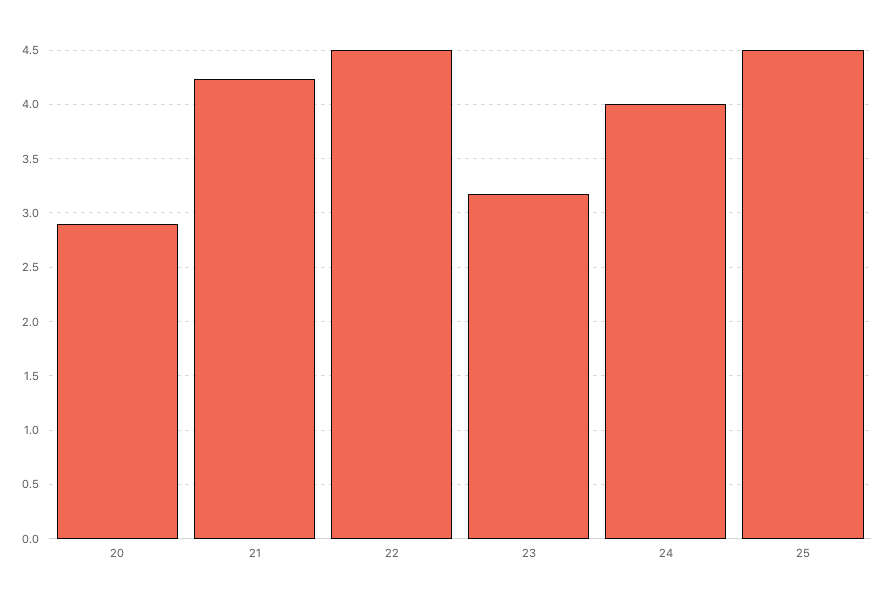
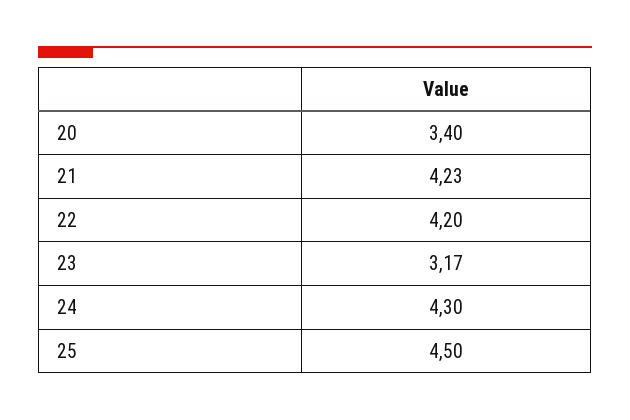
  {
-   "20": 2.9,
+   "20": 3.4,
    "21": 4.23,
-   "22": 4.5,
+   "22": 4.2,
    "23": 3.17,
-   "24": 4,
+   "24": 4.3,
    "25": 4.5
  }

